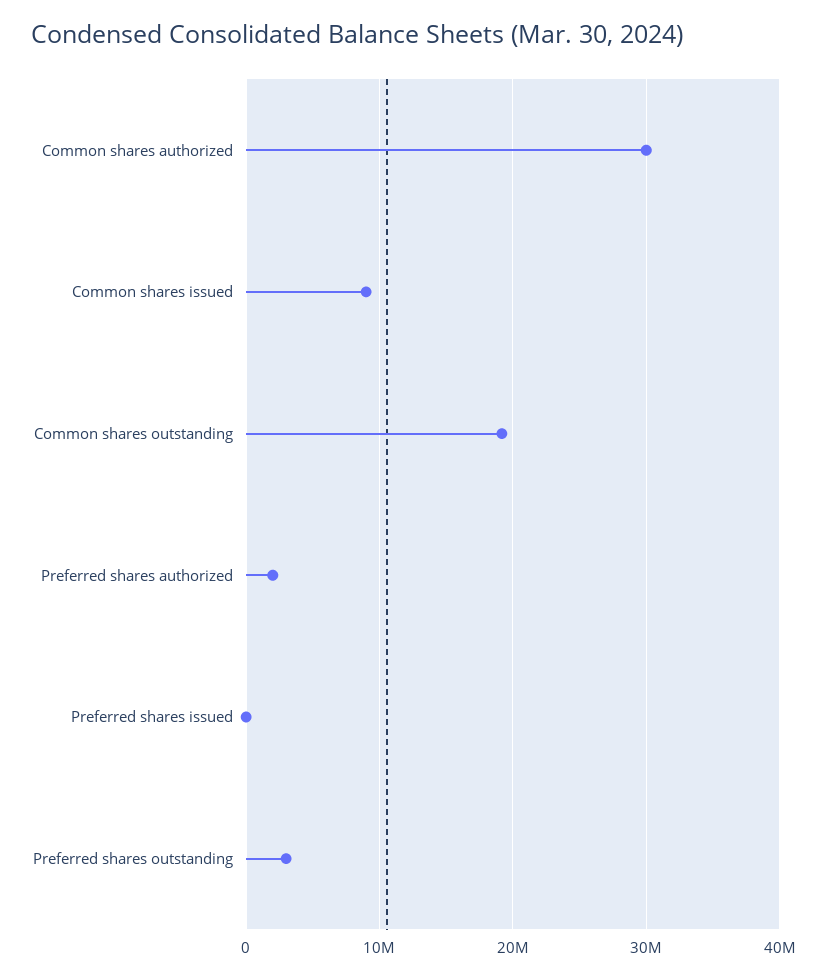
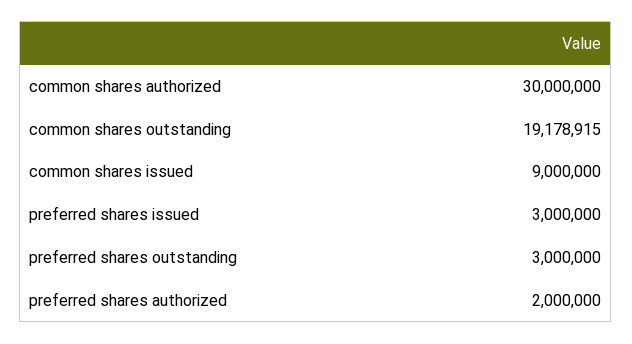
  {
    "Common shares authorized": 30000000,
    "Common shares issued": 9000000,
    "Common shares outstanding": 19178915,
    "Preferred shares authorized": 2000000,
-   "Preferred shares issued": 0,
+   "Preferred shares issued": 3000000,
    "Preferred shares outstanding": 3000000
  }

